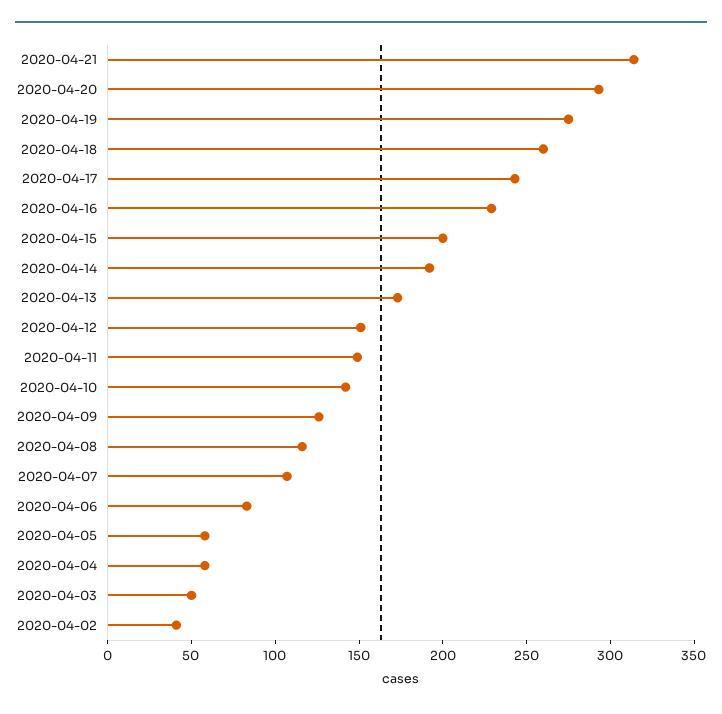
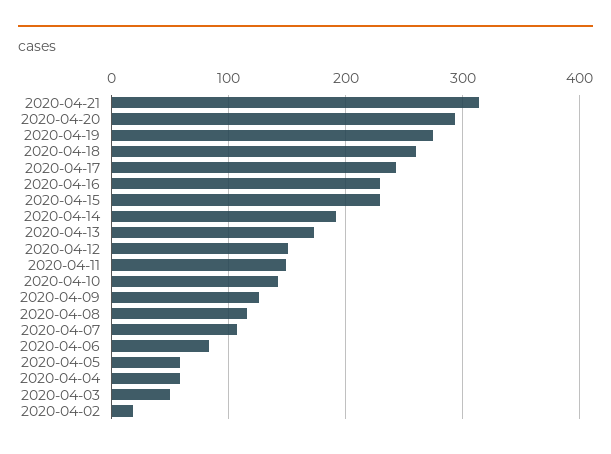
  {
    "2020-04-21": 310,
    "2020-04-20": 290,
    "2020-04-19": 280,
    "2020-04-18": 260,
    "2020-04-17": 240,
    "2020-04-16": 230,
-   "2020-04-15": 200,
+   "2020-04-15": 230,
    "2020-04-14": 190,
    "2020-04-13": 170,
    "2020-04-12": 150,
    "2020-04-11": 150,
    "2020-04-10": 140,
    "2020-04-09": 130,
    "2020-04-08": 120,
    "2020-04-07": 110,
    "2020-04-06": 80,
    "2020-04-05": 60,
    "2020-04-04": 60,
    "2020-04-03": 50,
-   "2020-04-02": 40
+   "2020-04-02": 20
  }

